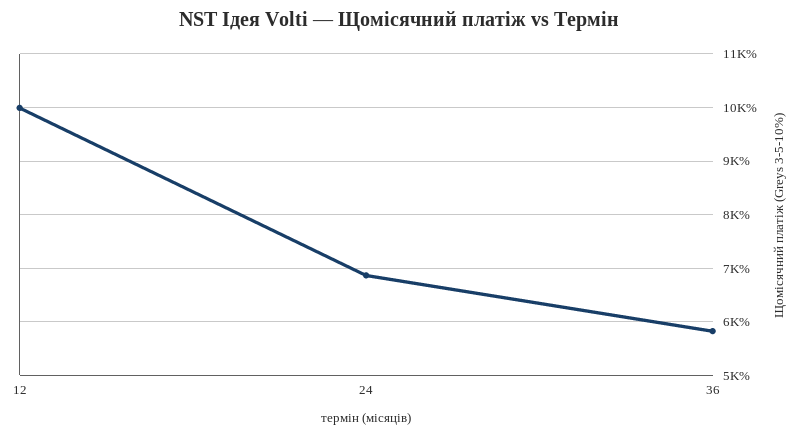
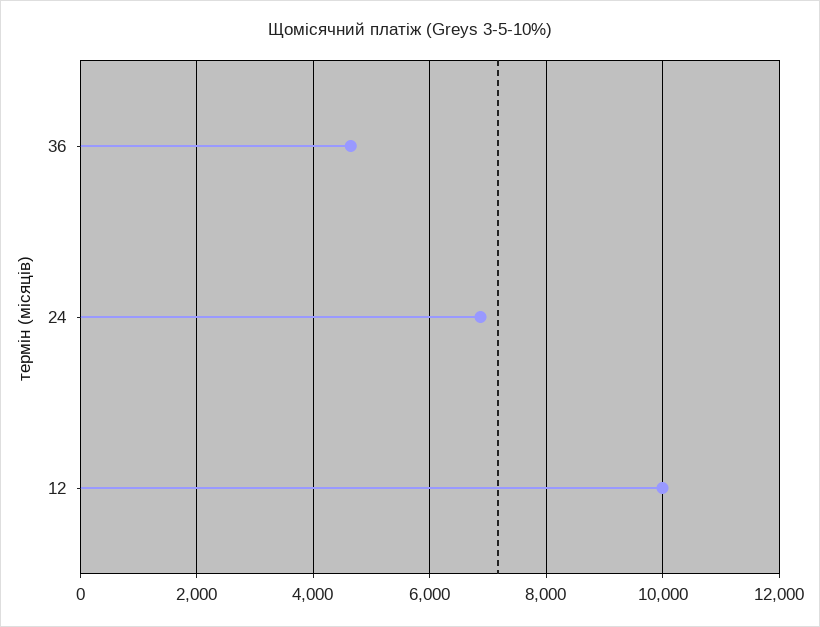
  {
    "12": 10000,
    "24": 6800,
-   "36": 5800
+   "36": 4600
  }

